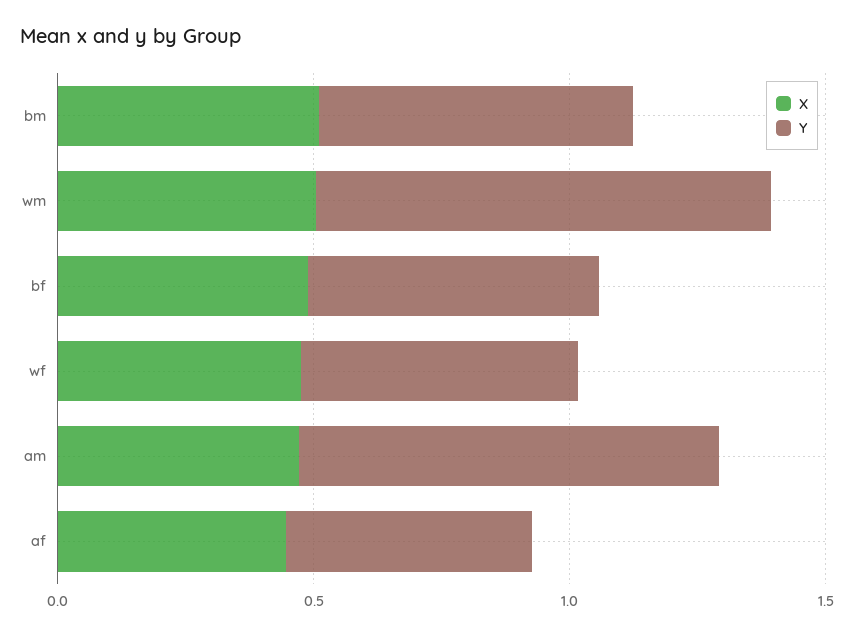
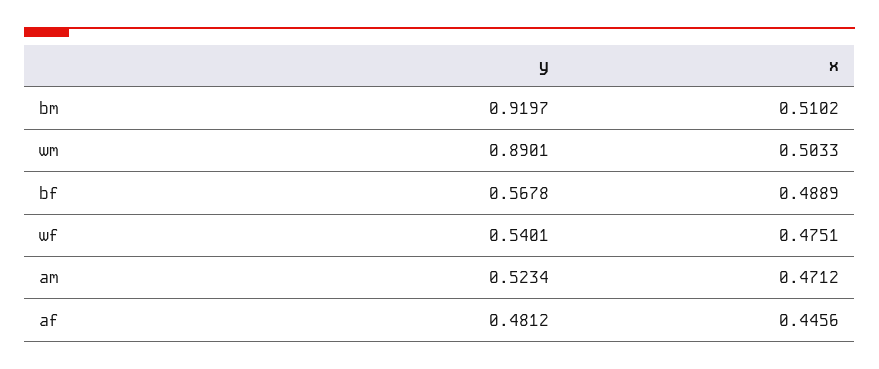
  {
    "X": {
      "bm": 0.5102,
      "wm": 0.5033,
      "bf": 0.4889,
      "wf": 0.4751,
      "am": 0.4712,
      "af": 0.4456
    },
    "Y": {
-     "bm": 0.6,
+     "bm": 0.9197,
      "wm": 0.8901,
      "bf": 0.5678,
      "wf": 0.5401,
-     "am": 0.8,
+     "am": 0.5234,
      "af": 0.4812
    }
  }

